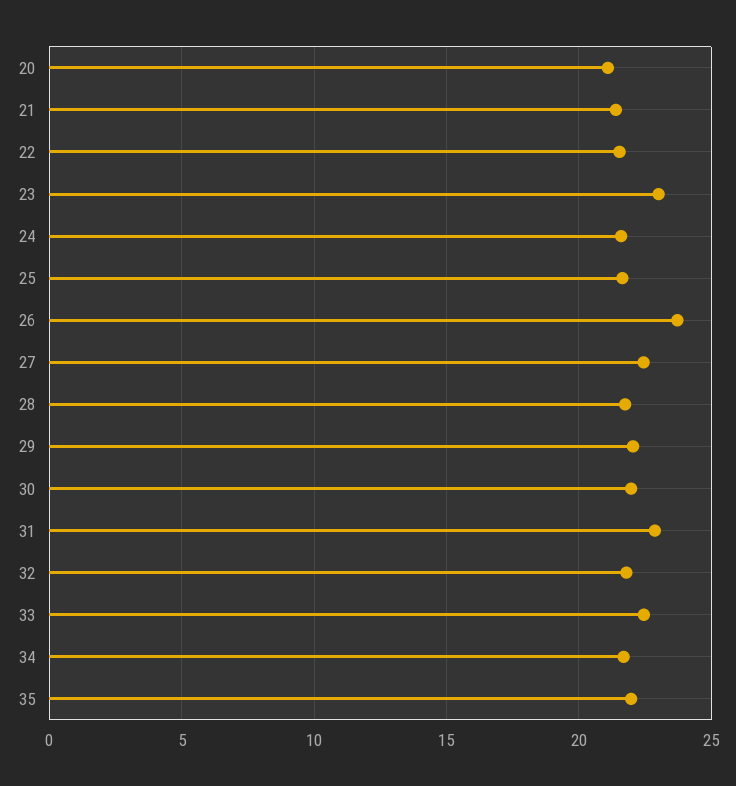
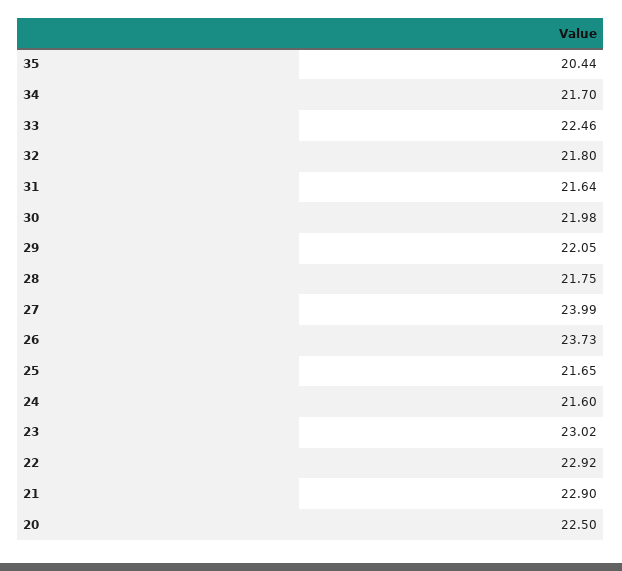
  {
-   "20": 21,
+   "20": 22.5,
-   "21": 21.5,
+   "21": 22.9,
-   "22": 21.5,
+   "22": 22.92,
    "23": 23.02,
    "24": 21.6,
    "25": 21.65,
    "26": 23.73,
-   "27": 22.5,
+   "27": 23.99,
    "28": 21.75,
    "29": 22.05,
    "30": 21.98,
-   "31": 23,
+   "31": 21.64,
    "32": 21.8,
    "33": 22.46,
    "34": 21.7,
-   "35": 22
+   "35": 20.44
  }

